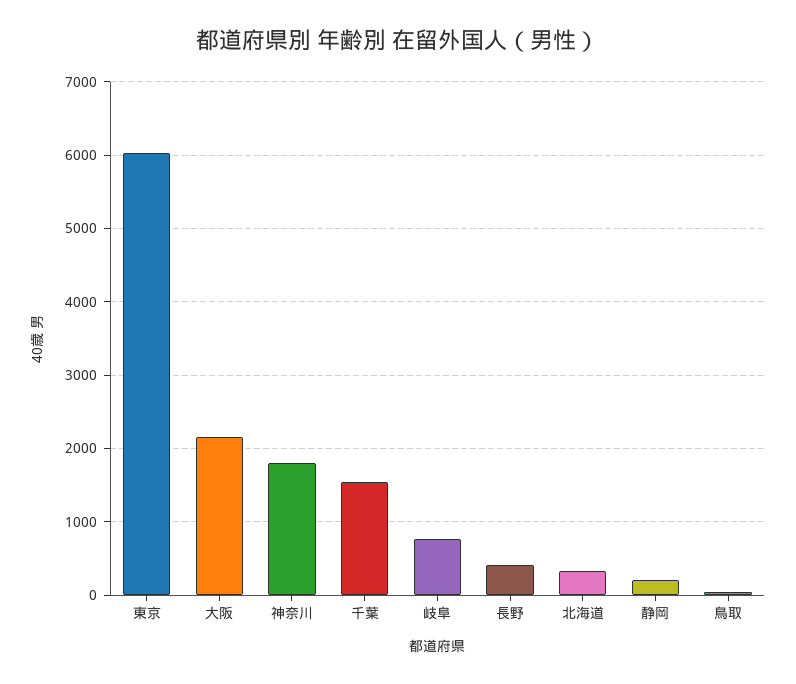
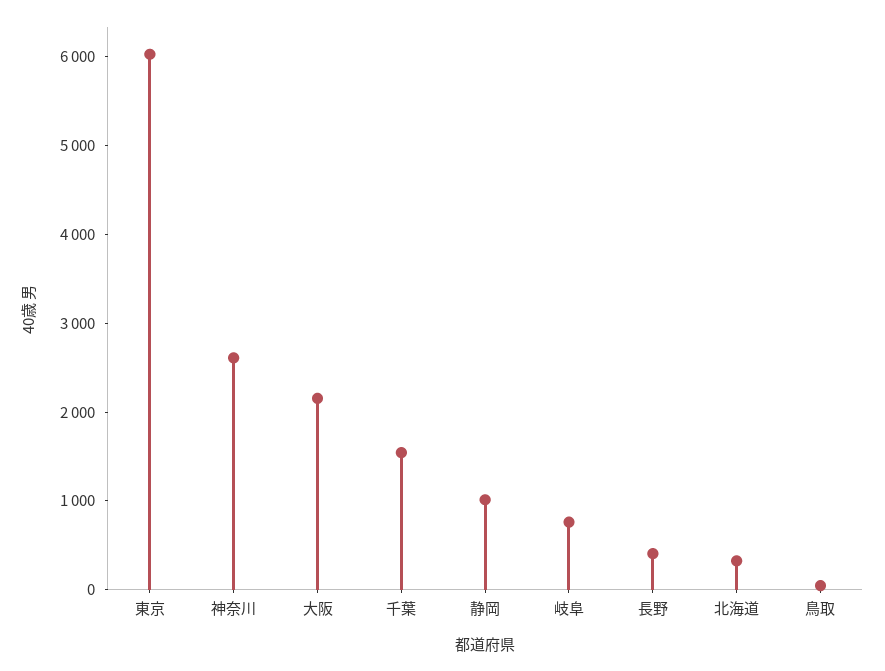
  {
    "東京": 6000,
    "大阪": 2200,
-   "神奈川": 1800,
+   "神奈川": 2600,
    "千葉": 1500,
    "岐阜": 800,
    "長野": 400,
    "北海道": 300,
-   "静岡": 200,
+   "静岡": 1000,
    "鳥取": 0
  }

